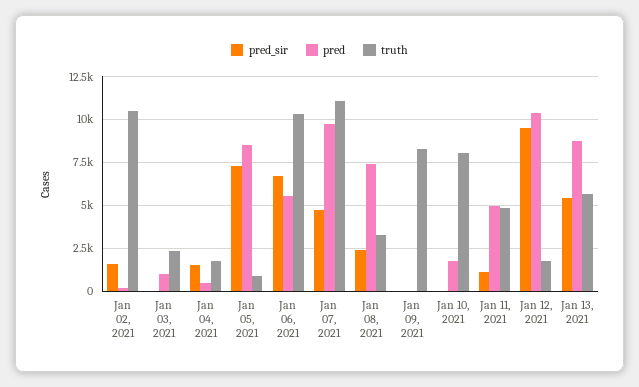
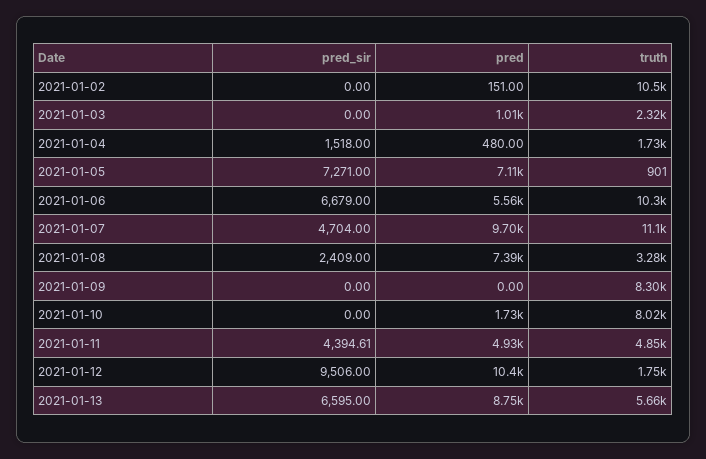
  {
    "pred_sir": {
-     "Jan 02, 2021": 1500,
+     "Jan 02, 2021": 0,
      "Jan 03, 2021": 0,
      "Jan 04, 2021": 1518,
      "Jan 05, 2021": 7271,
      "Jan 06, 2021": 6679,
      "Jan 07, 2021": 4704,
      "Jan 08, 2021": 2409,
      "Jan 09, 2021": 0,
      "Jan 10, 2021": 0,
-     "Jan 11, 2021": 1000,
+     "Jan 11, 2021": 4394.61,
      "Jan 12, 2021": 9506,
-     "Jan 13, 2021": 5500
+     "Jan 13, 2021": 6595
    },
    "pred": {
      "Jan 02, 2021": 151,
      "Jan 03, 2021": 1010,
      "Jan 04, 2021": 480,
-     "Jan 05, 2021": 8500,
+     "Jan 05, 2021": 7110,
      "Jan 06, 2021": 5560,
      "Jan 07, 2021": 9700,
      "Jan 08, 2021": 7390,
      "Jan 09, 2021": 0,
      "Jan 10, 2021": 1730,
      "Jan 11, 2021": 4930,
      "Jan 12, 2021": 10400,
      "Jan 13, 2021": 8750
    },
    "truth": {
      "Jan 02, 2021": 10500,
      "Jan 03, 2021": 2320,
      "Jan 04, 2021": 1730,
      "Jan 05, 2021": 901,
      "Jan 06, 2021": 10300,
      "Jan 07, 2021": 11100,
      "Jan 08, 2021": 3280,
      "Jan 09, 2021": 8300,
      "Jan 10, 2021": 8020,
      "Jan 11, 2021": 4850,
      "Jan 12, 2021": 1750,
      "Jan 13, 2021": 5660
    }
  }

